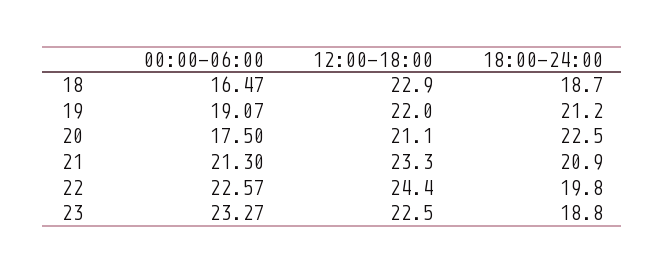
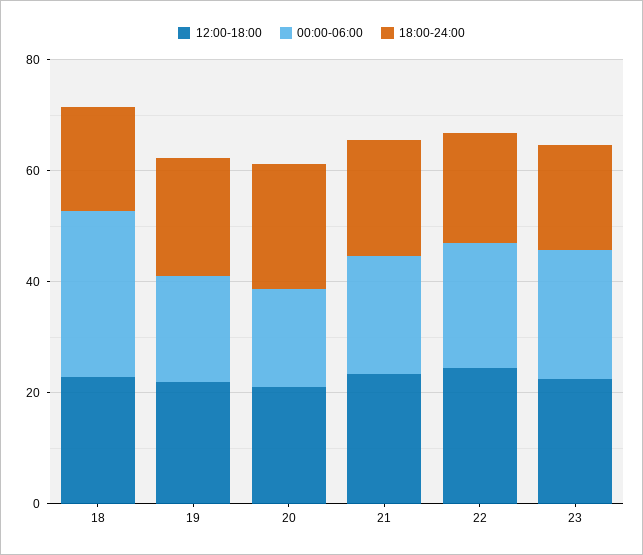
  {
    "00:00-06:00": {
-     "18": 16.47,
+     "18": 30,
      "19": 19.07,
      "20": 17.5,
      "21": 21.3,
      "22": 22.57,
      "23": 23.27
    },
    "12:00-18:00": {
      "18": 22.9,
      "19": 22,
      "20": 21.1,
      "21": 23.3,
      "22": 24.4,
      "23": 22.5
    },
    "18:00-24:00": {
      "18": 18.7,
      "19": 21.2,
      "20": 22.5,
      "21": 20.9,
      "22": 19.8,
      "23": 18.8
    }
  }

